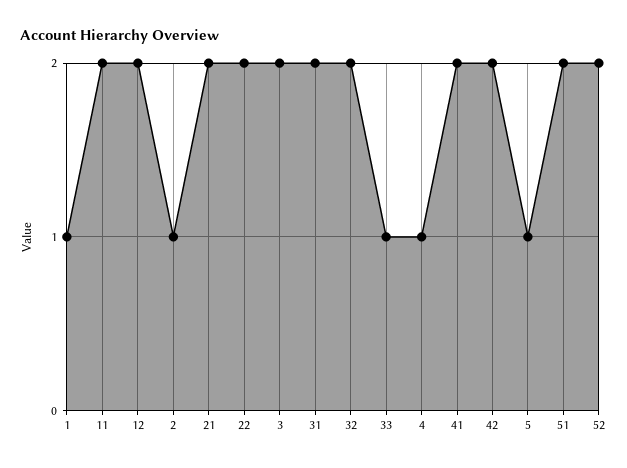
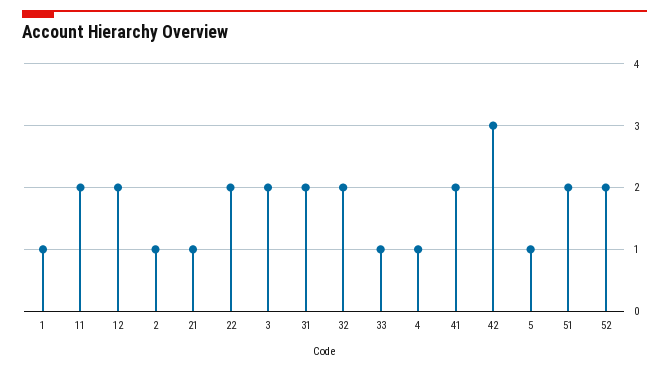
  {
    "1": 1,
    "11": 2,
    "12": 2,
    "2": 1,
-   "21": 2,
+   "21": 1,
    "22": 2,
    "3": 2,
    "31": 2,
    "32": 2,
    "33": 1,
    "4": 1,
    "41": 2,
-   "42": 2,
+   "42": 3,
    "5": 1,
    "51": 2,
    "52": 2
  }

